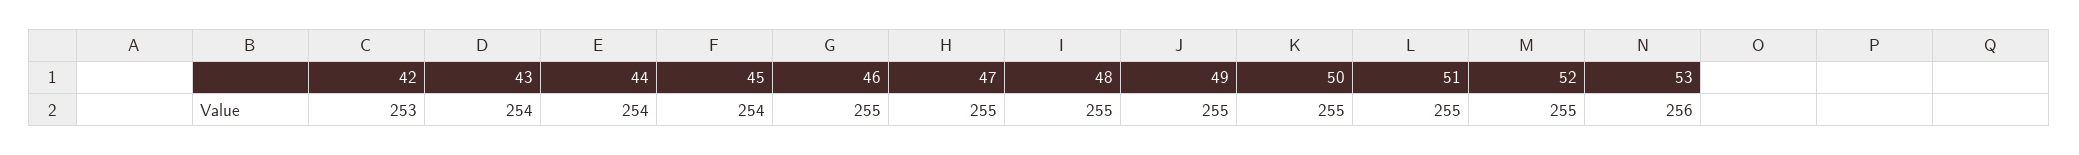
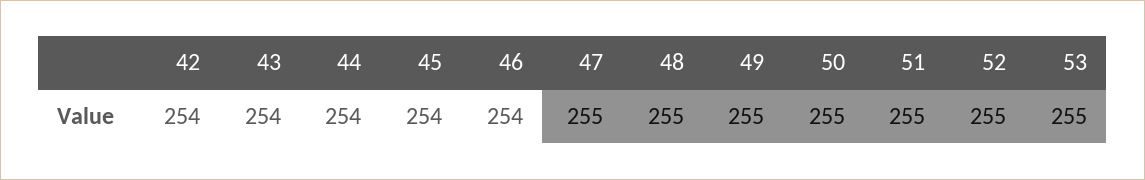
  {
-   "42": 253,
+   "42": 254,
    "43": 254,
    "44": 254,
    "45": 254,
-   "46": 255,
+   "46": 254,
    "47": 255,
    "48": 255,
    "49": 255,
    "50": 255,
    "51": 255,
    "52": 255,
-   "53": 256
+   "53": 255
  }

